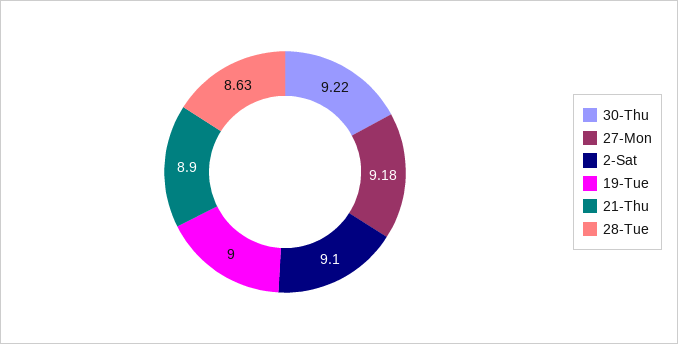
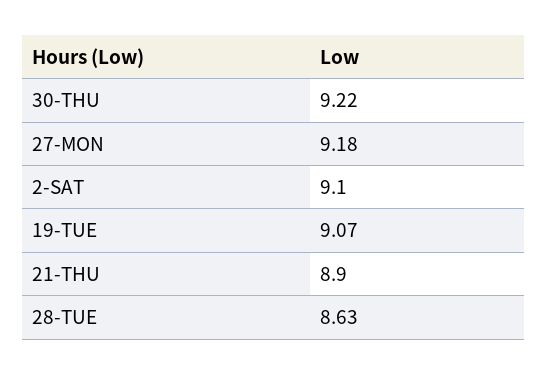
  {
    "30-Thu": 9.22,
    "27-Mon": 9.18,
    "2-Sat": 9.1,
-   "19-Tue": 9,
+   "19-Tue": 9.07,
    "21-Thu": 8.9,
    "28-Tue": 8.63
  }

